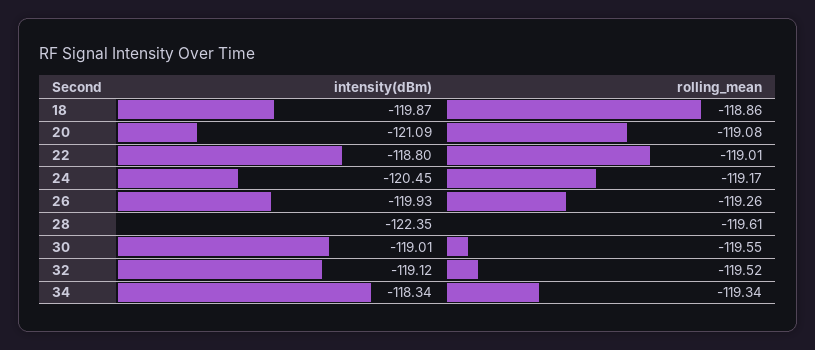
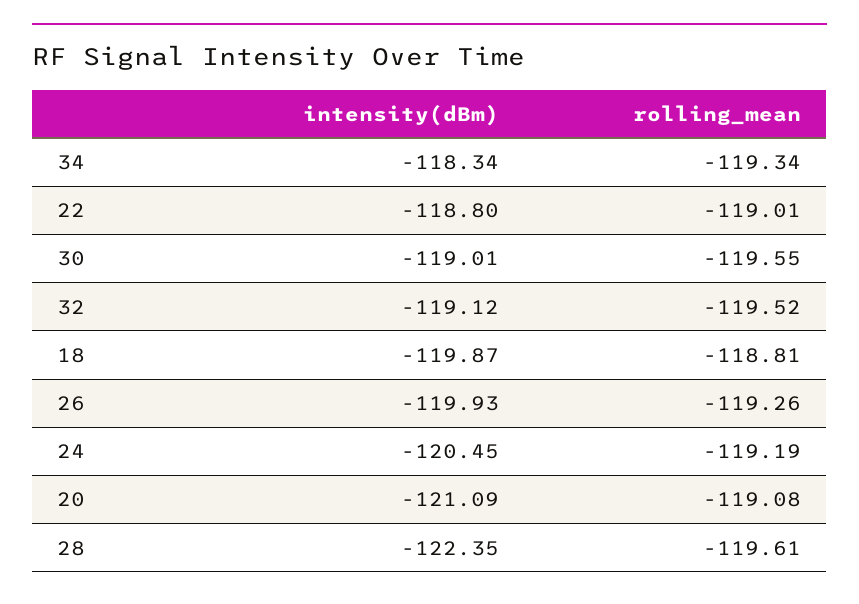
  {
    "intensity(dBm)": {
      "18": -119.87,
      "20": -121.09,
      "22": -118.8,
      "24": -120.45,
      "26": -119.93,
      "28": -122.35,
      "30": -119.01,
      "32": -119.12,
      "34": -118.34
    },
    "rolling_mean": {
-     "18": -118.86,
+     "18": -118.81,
      "20": -119.08,
      "22": -119.01,
-     "24": -119.17,
+     "24": -119.19,
      "26": -119.26,
      "28": -119.61,
      "30": -119.55,
      "32": -119.52,
      "34": -119.34
    }
  }

